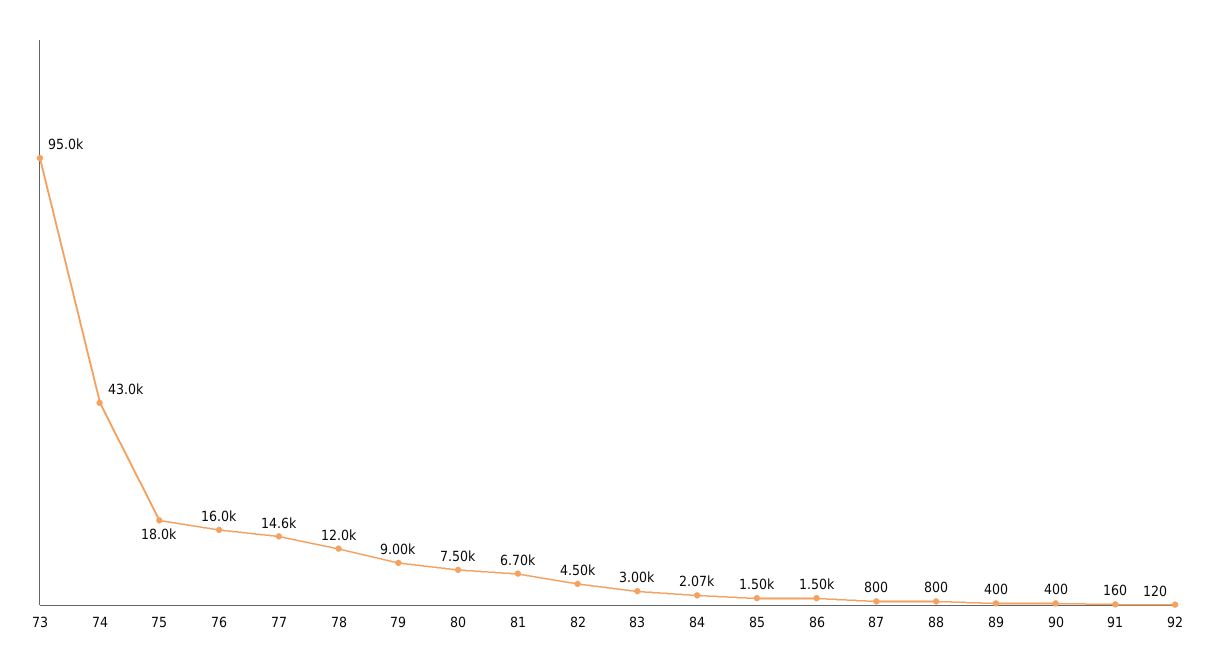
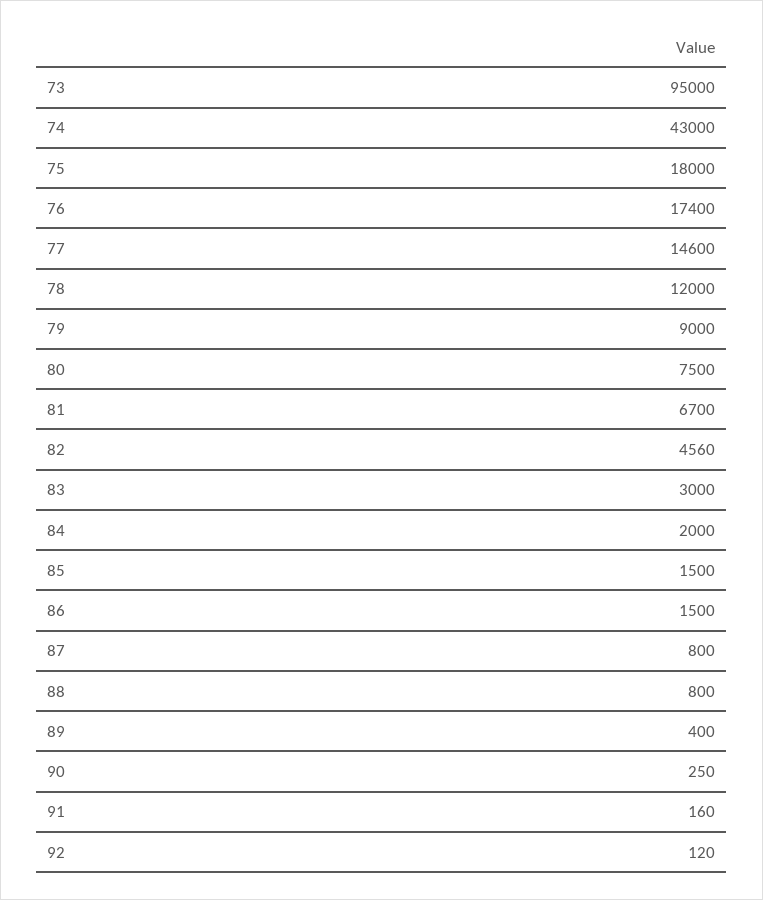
  {
    "73": 95000,
    "74": 43000,
    "75": 18000,
-   "76": 16000,
+   "76": 17400,
    "77": 14600,
    "78": 12000,
    "79": 9000,
    "80": 7500,
    "81": 6700,
-   "82": 4500,
+   "82": 4560,
    "83": 3000,
-   "84": 2070,
+   "84": 2000,
    "85": 1500,
    "86": 1500,
    "87": 800,
    "88": 800,
    "89": 400,
-   "90": 400,
+   "90": 250,
    "91": 160,
    "92": 120
  }

